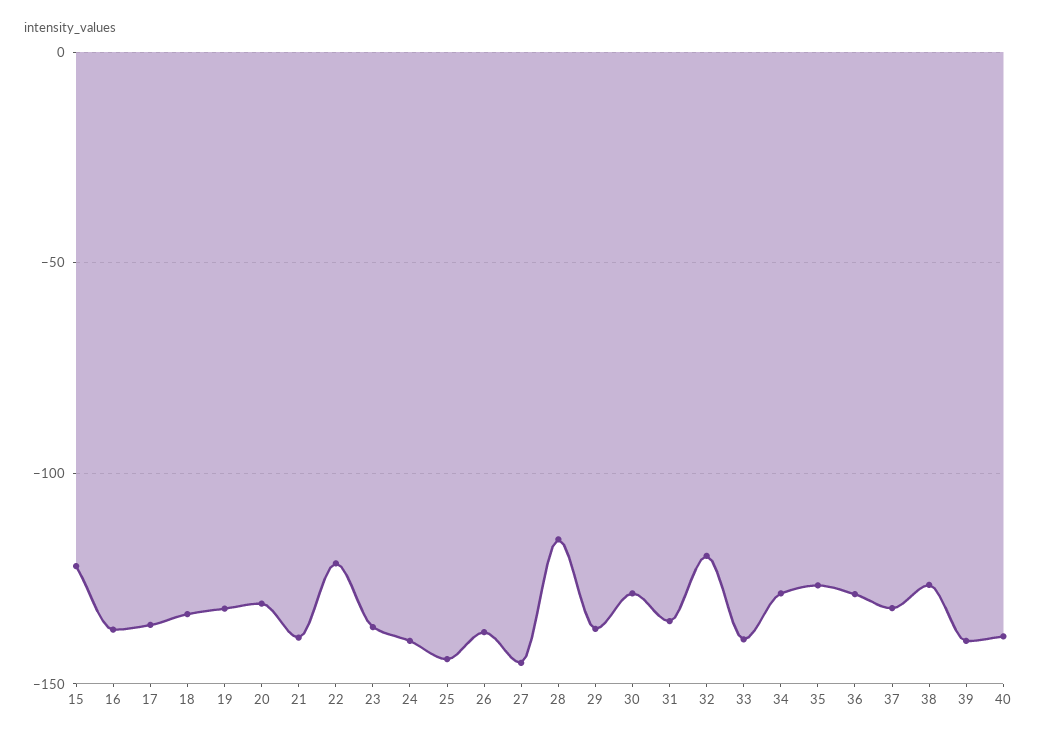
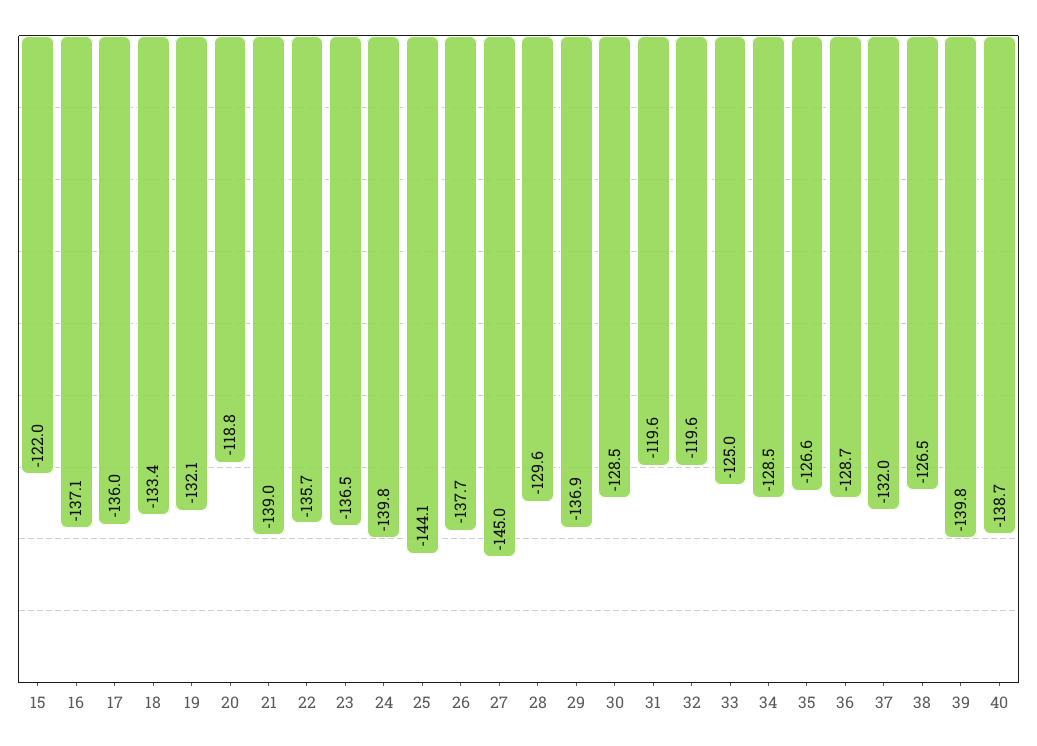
  {
    "15": -122,
    "16": -137.1,
    "17": -136,
    "18": -133.4,
    "19": -132.1,
-   "20": -130,
+   "20": -118.8,
    "21": -139,
-   "22": -120,
+   "22": -135.7,
    "23": -136.5,
    "24": -139.8,
    "25": -144.1,
    "26": -137.7,
    "27": -145,
-   "28": -115,
+   "28": -129.6,
    "29": -136.9,
    "30": -128.5,
-   "31": -135,
+   "31": -119.6,
    "32": -119.6,
-   "33": -140,
+   "33": -125,
    "34": -128.5,
    "35": -126.6,
    "36": -128.7,
    "37": -132,
    "38": -126.5,
    "39": -139.8,
    "40": -138.7
  }

